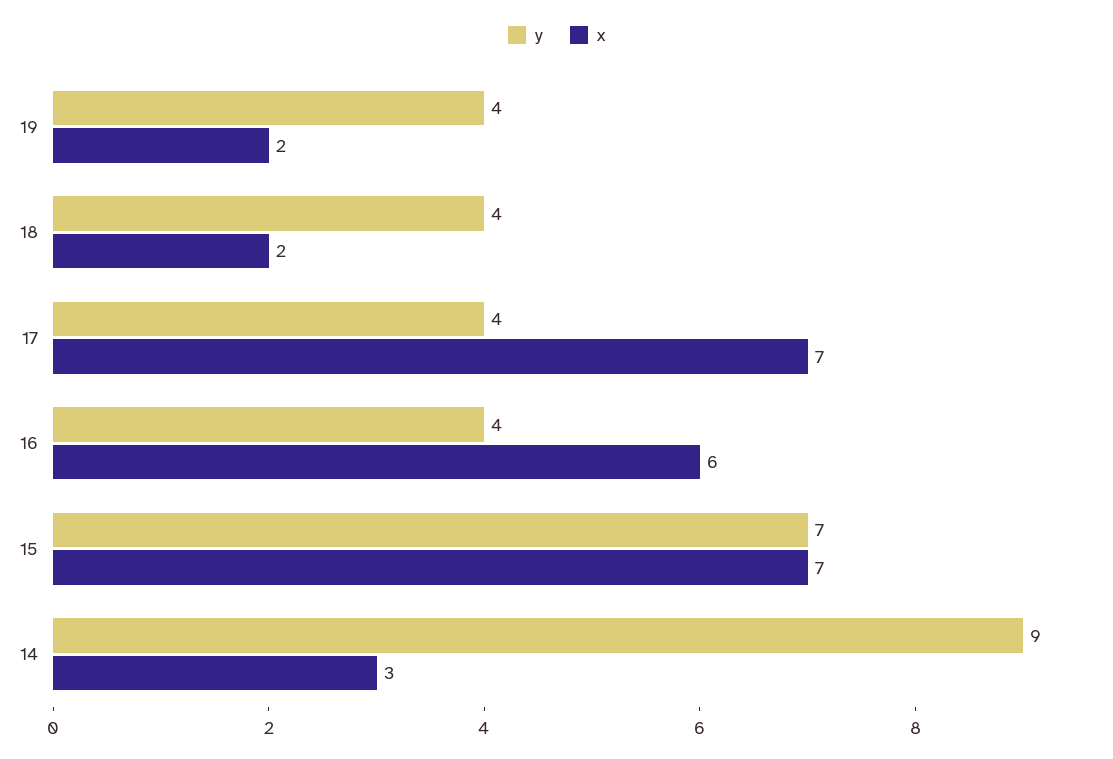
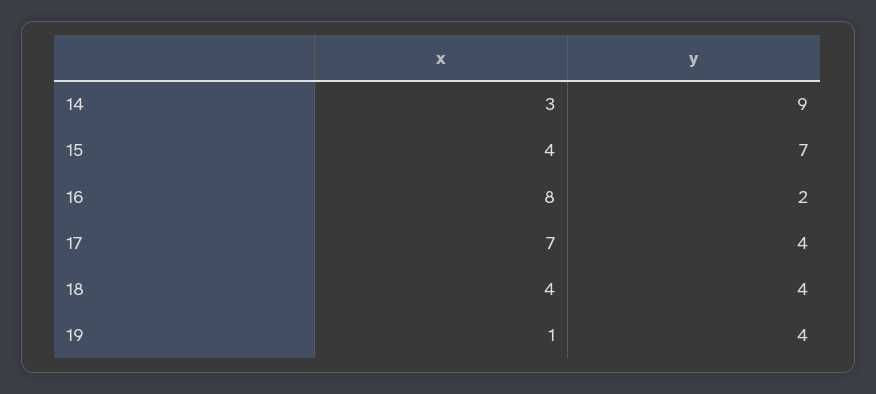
  {
    "y": {
      "19": 4,
      "18": 4,
      "17": 4,
-     "16": 4,
+     "16": 2,
      "15": 7,
      "14": 9
    },
    "x": {
-     "19": 2,
+     "19": 1,
-     "18": 2,
+     "18": 4,
      "17": 7,
-     "16": 6,
+     "16": 8,
-     "15": 7,
+     "15": 4,
      "14": 3
    }
  }

